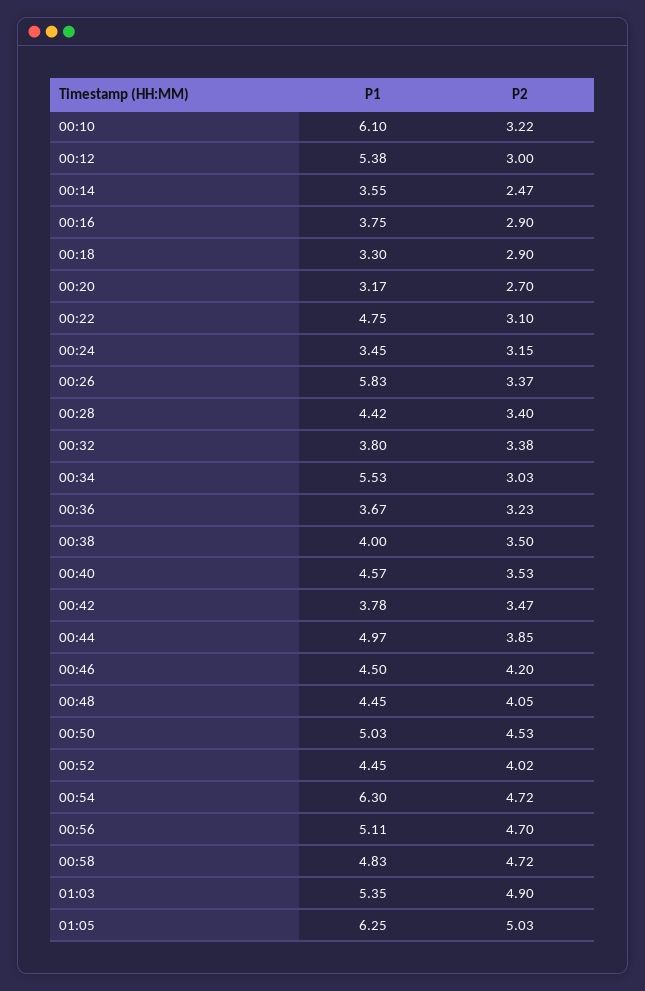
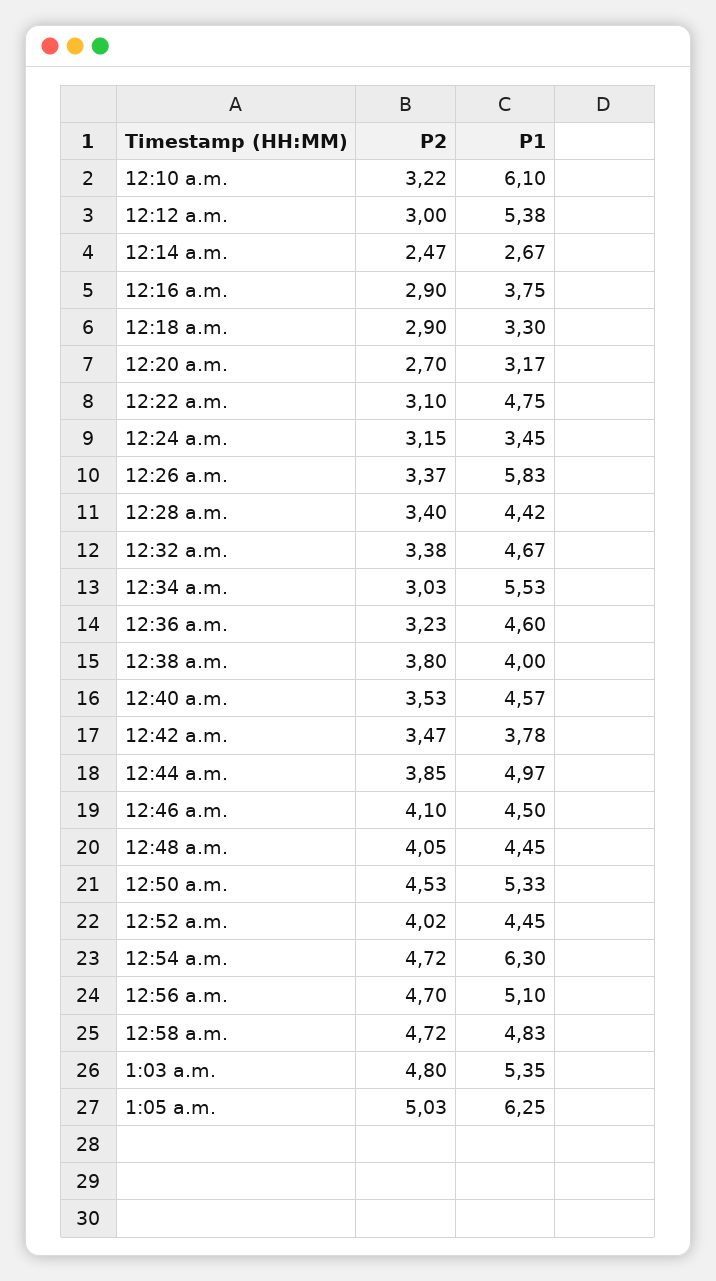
  {
    "P1": {
      "00:10": 6.1,
      "00:12": 5.38,
-     "00:14": 3.55,
+     "00:14": 2.67,
      "00:16": 3.75,
      "00:18": 3.3,
      "00:20": 3.17,
      "00:22": 4.75,
      "00:24": 3.45,
      "00:26": 5.83,
      "00:28": 4.42,
-     "00:32": 3.8,
+     "00:32": 4.67,
      "00:34": 5.53,
-     "00:36": 3.67,
+     "00:36": 4.6,
      "00:38": 4,
      "00:40": 4.57,
      "00:42": 3.78,
      "00:44": 4.97,
      "00:46": 4.5,
      "00:48": 4.45,
-     "00:50": 5.03,
+     "00:50": 5.33,
      "00:52": 4.45,
      "00:54": 6.3,
-     "00:56": 5.11,
+     "00:56": 5.1,
      "00:58": 4.83,
      "01:03": 5.35,
      "01:05": 6.25
    },
    "P2": {
      "00:10": 3.22,
      "00:12": 3,
      "00:14": 2.47,
      "00:16": 2.9,
      "00:18": 2.9,
      "00:20": 2.7,
      "00:22": 3.1,
      "00:24": 3.15,
      "00:26": 3.37,
      "00:28": 3.4,
      "00:32": 3.38,
      "00:34": 3.03,
      "00:36": 3.23,
-     "00:38": 3.5,
+     "00:38": 3.8,
      "00:40": 3.53,
      "00:42": 3.47,
      "00:44": 3.85,
-     "00:46": 4.2,
+     "00:46": 4.1,
      "00:48": 4.05,
      "00:50": 4.53,
      "00:52": 4.02,
      "00:54": 4.72,
      "00:56": 4.7,
      "00:58": 4.72,
-     "01:03": 4.9,
+     "01:03": 4.8,
      "01:05": 5.03
    }
  }

